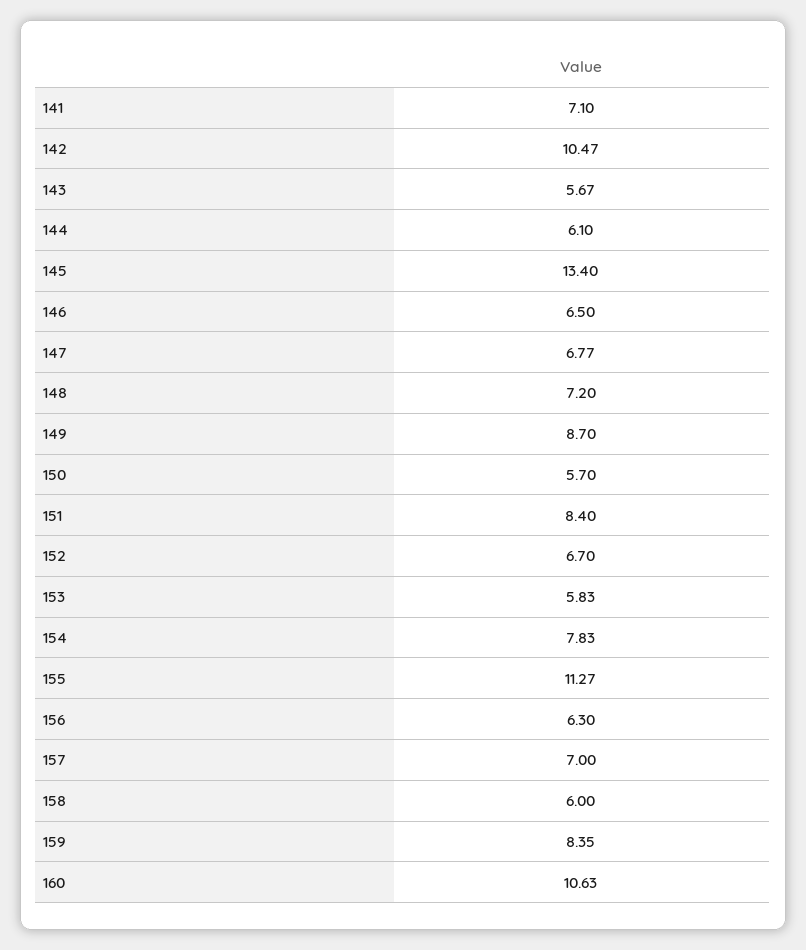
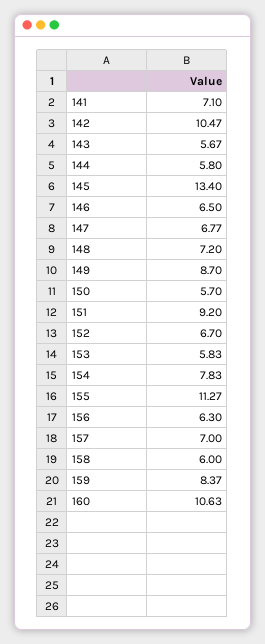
  {
    "141": 7.1,
    "142": 10.47,
    "143": 5.67,
-   "144": 6.1,
+   "144": 5.8,
    "145": 13.4,
    "146": 6.5,
    "147": 6.77,
    "148": 7.2,
    "149": 8.7,
    "150": 5.7,
-   "151": 8.4,
+   "151": 9.2,
    "152": 6.7,
    "153": 5.83,
    "154": 7.83,
    "155": 11.27,
    "156": 6.3,
    "157": 7,
    "158": 6,
-   "159": 8.35,
+   "159": 8.37,
    "160": 10.63
  }

